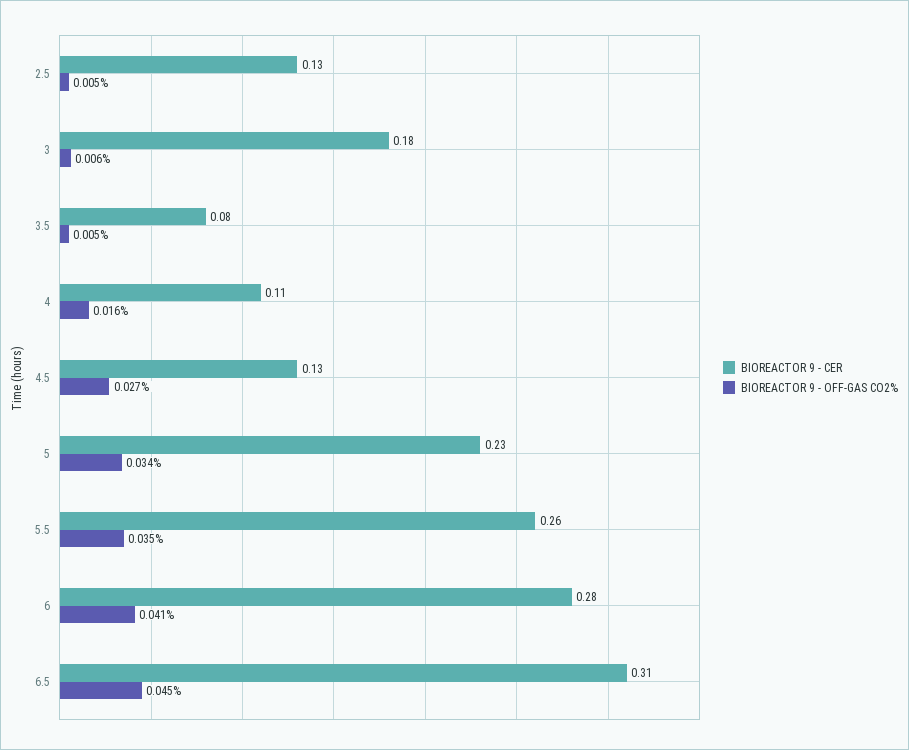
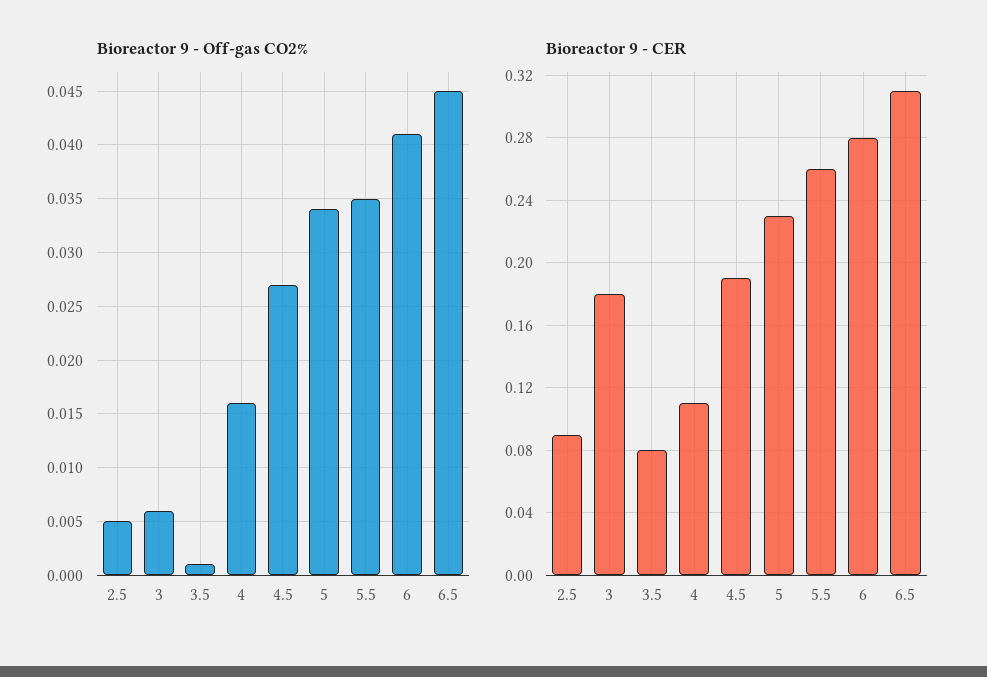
  {
    "BIOREACTOR 9 - CER": {
-     "2.5": 0.13,
+     "2.5": 0.09,
      "3": 0.18,
      "3.5": 0.08,
      "4": 0.11,
-     "4.5": 0.13,
+     "4.5": 0.19,
      "5": 0.23,
      "5.5": 0.26,
      "6": 0.28,
      "6.5": 0.31
    },
    "BIOREACTOR 9 - OFF-GAS CO2%": {
      "2.5": 0.005,
      "3": 0.006,
-     "3.5": 0.005,
+     "3.5": 0.001,
      "4": 0.016,
      "4.5": 0.027,
      "5": 0.034,
      "5.5": 0.035,
      "6": 0.041,
      "6.5": 0.045
    }
  }

